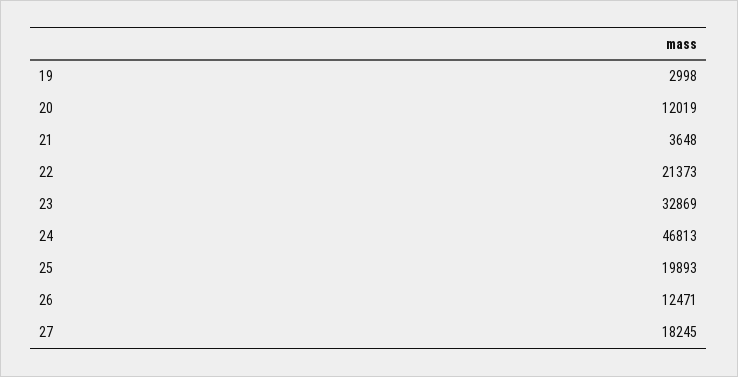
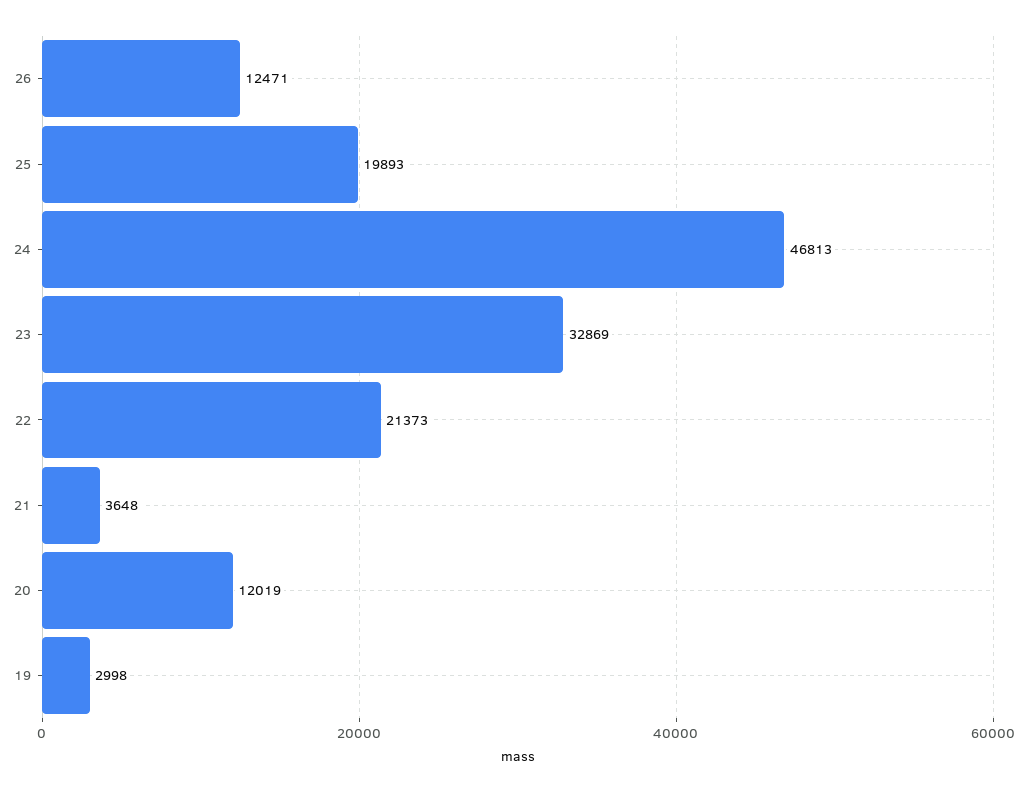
  {
    "19": 2998,
    "20": 12019,
    "21": 3648,
    "22": 21373,
    "23": 32869,
    "24": 46813,
    "25": 19893,
-   "26": 12471,
+   "26": 12471
-   "27": 18245
  }

